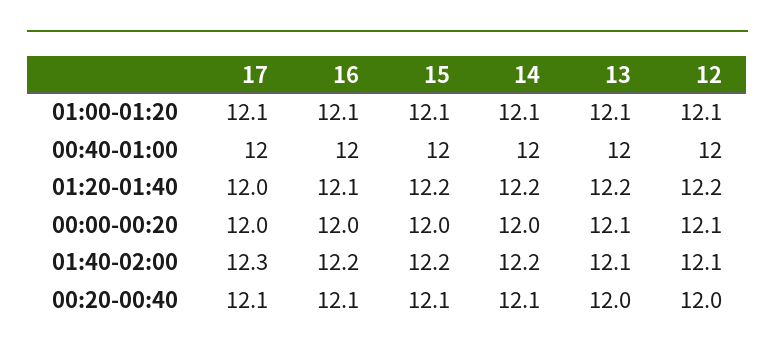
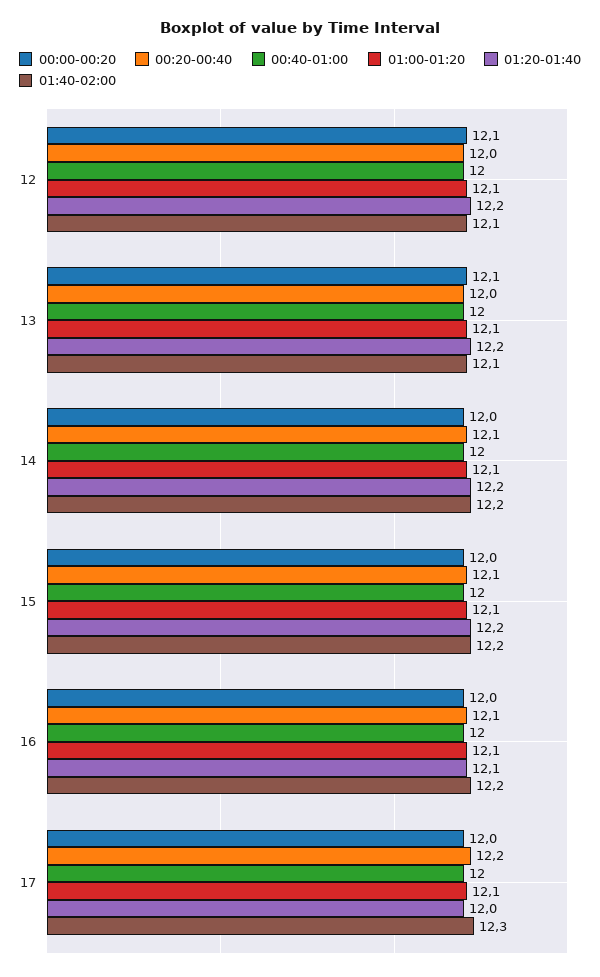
  {
    "01:00-01:20": {
      "17": 12.1,
      "16": 12.1,
      "15": 12.1,
      "14": 12.1,
      "13": 12.1,
      "12": 12.1
    },
    "00:40-01:00": {
      "17": 12,
      "16": 12,
      "15": 12,
      "14": 12,
      "13": 12,
      "12": 12
    },
    "01:20-01:40": {
      "17": 12,
      "16": 12.1,
      "15": 12.2,
      "14": 12.2,
      "13": 12.2,
      "12": 12.2
    },
    "00:00-00:20": {
      "17": 12,
      "16": 12,
      "15": 12,
      "14": 12,
      "13": 12.1,
      "12": 12.1
    },
    "01:40-02:00": {
      "17": 12.3,
      "16": 12.2,
      "15": 12.2,
      "14": 12.2,
      "13": 12.1,
      "12": 12.1
    },
    "00:20-00:40": {
-     "17": 12.1,
+     "17": 12.2,
      "16": 12.1,
      "15": 12.1,
      "14": 12.1,
      "13": 12,
      "12": 12
    }
  }

